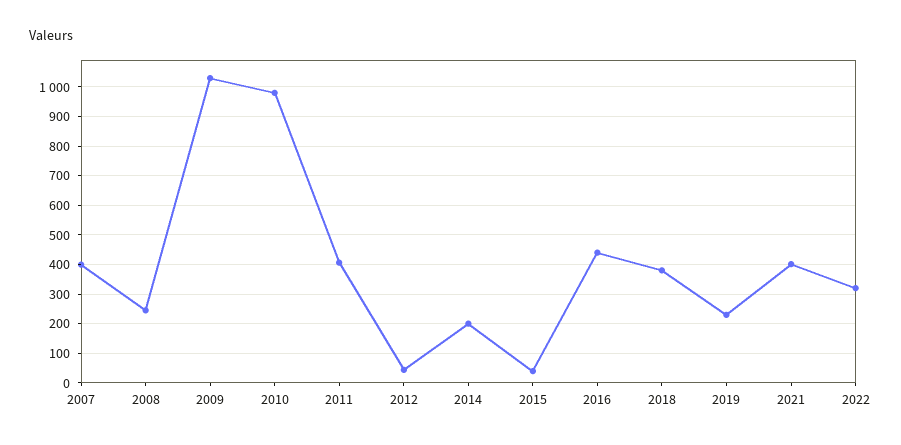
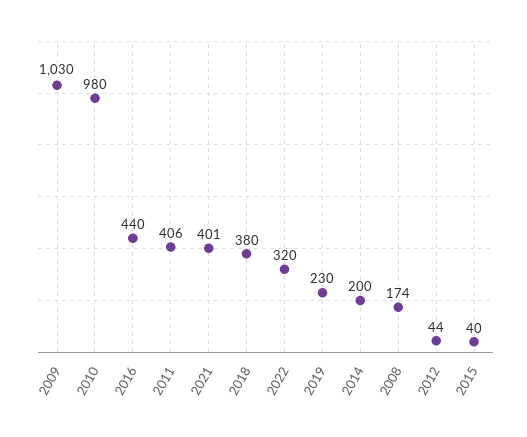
  {
-   "2007": 400,
-   "2008": 250,
+   "2008": 174,
    "2009": 1030,
    "2010": 980,
    "2011": 406,
    "2012": 44,
    "2014": 200,
    "2015": 40,
    "2016": 440,
    "2018": 380,
    "2019": 230,
    "2021": 401,
    "2022": 320
  }

